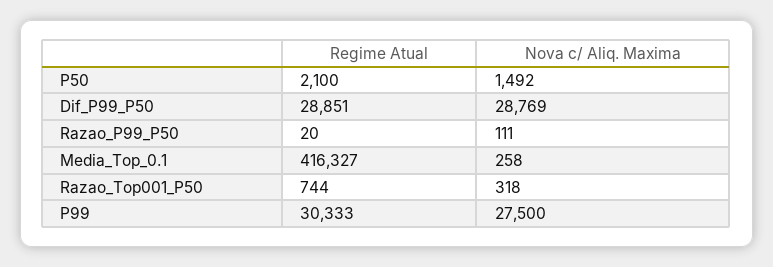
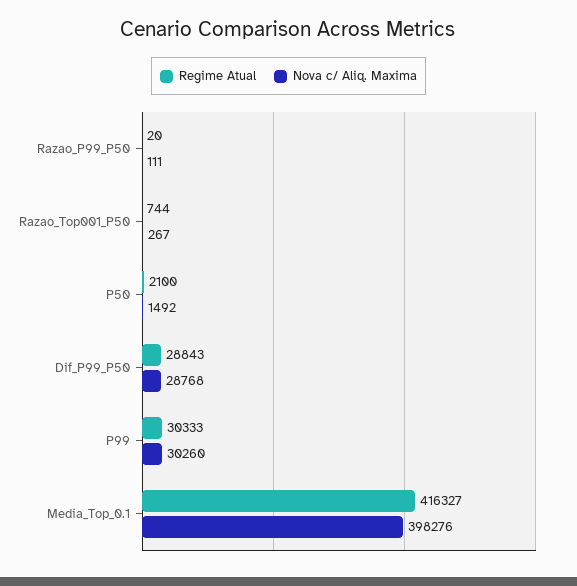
  {
    "Regime Atual": {
      "P50": 2100,
-     "Dif_P99_P50": 28851,
+     "Dif_P99_P50": 28843,
      "Razao_P99_P50": 20,
      "Media_Top_0.1": 416327,
      "Razao_Top001_P50": 744,
      "P99": 30333
    },
    "Nova c/ Aliq. Maxima": {
      "P50": 1492,
-     "Dif_P99_P50": 28769,
+     "Dif_P99_P50": 28768,
      "Razao_P99_P50": 111,
-     "Media_Top_0.1": 258,
+     "Media_Top_0.1": 398276,
-     "Razao_Top001_P50": 318,
+     "Razao_Top001_P50": 267,
-     "P99": 27500
+     "P99": 30260
    }
  }

